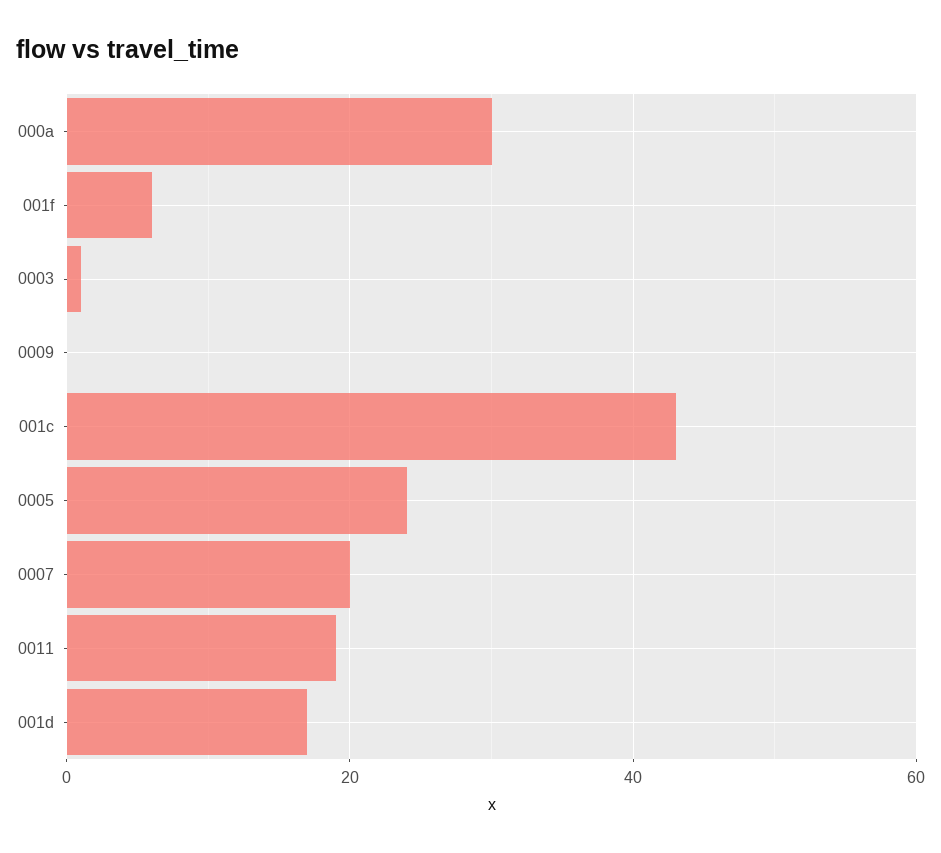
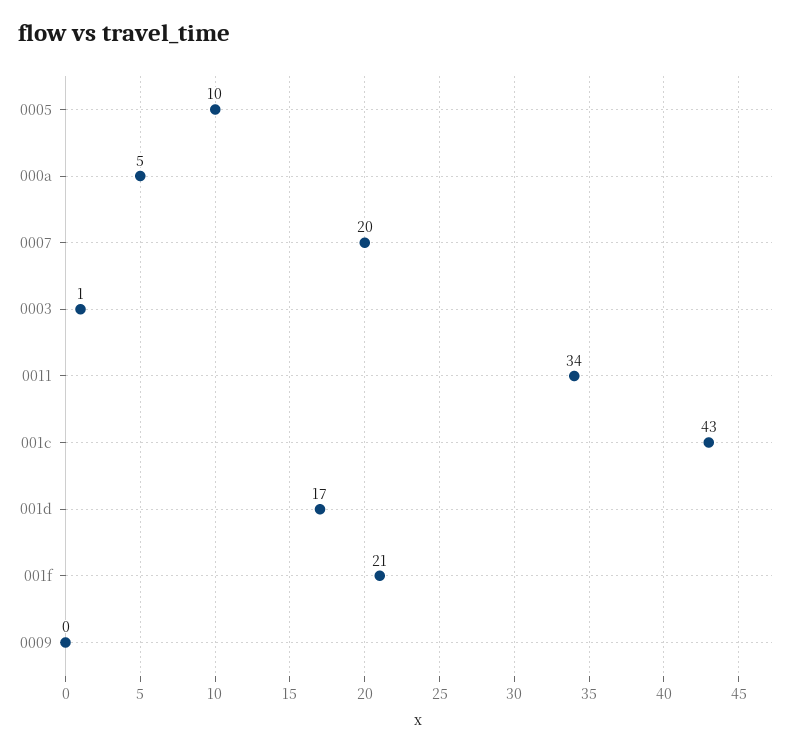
  {
-   "000a": 30,
+   "000a": 5,
-   "001f": 5,
+   "001f": 21,
    "0003": 1,
    "0009": 0,
    "001c": 43,
-   "0005": 25,
+   "0005": 10,
    "0007": 20,
-   "0011": 20,
+   "0011": 34,
    "001d": 17
  }

